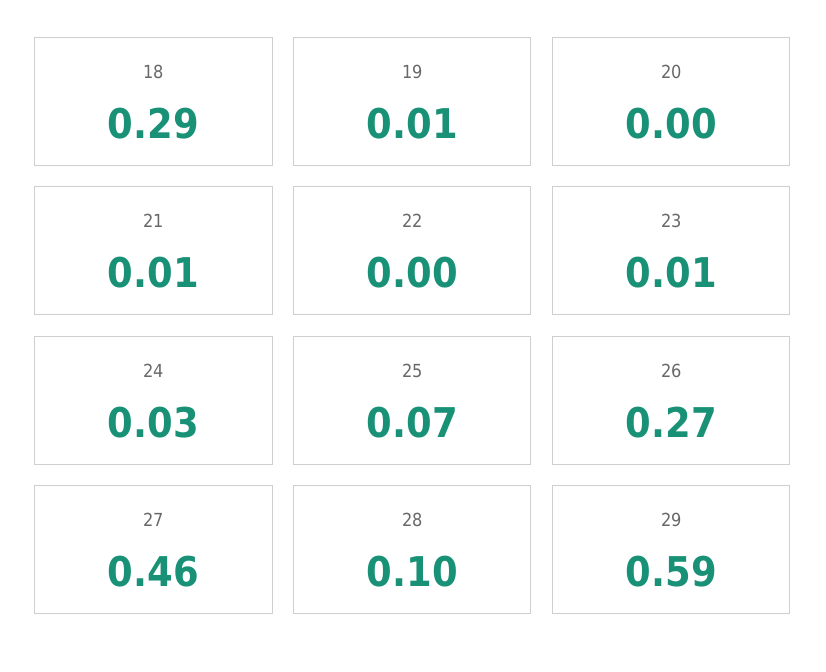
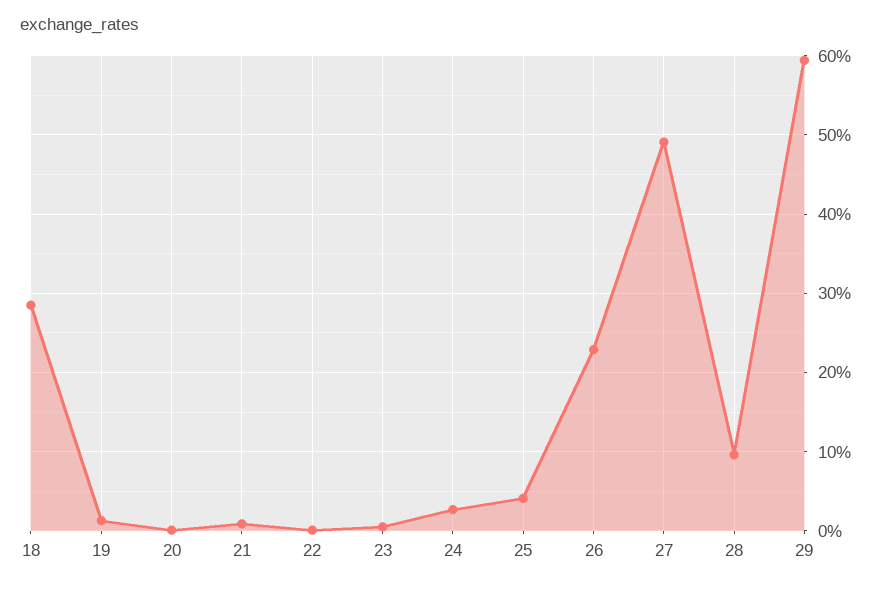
  {
    "18": 0.29,
    "19": 0.01,
    "20": 0,
    "21": 0.01,
    "22": 0,
    "23": 0.01,
    "24": 0.03,
-   "25": 0.07,
+   "25": 0.04,
-   "26": 0.27,
+   "26": 0.23,
-   "27": 0.46,
+   "27": 0.49,
    "28": 0.1,
    "29": 0.59
  }

